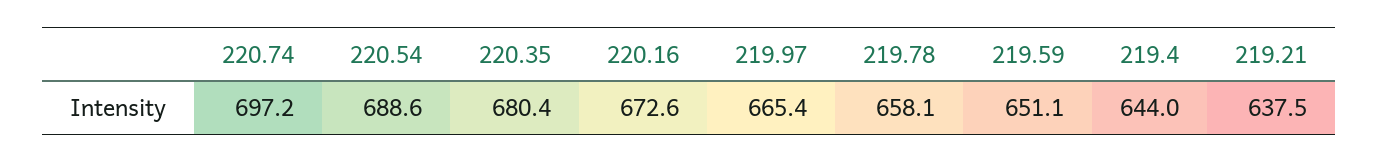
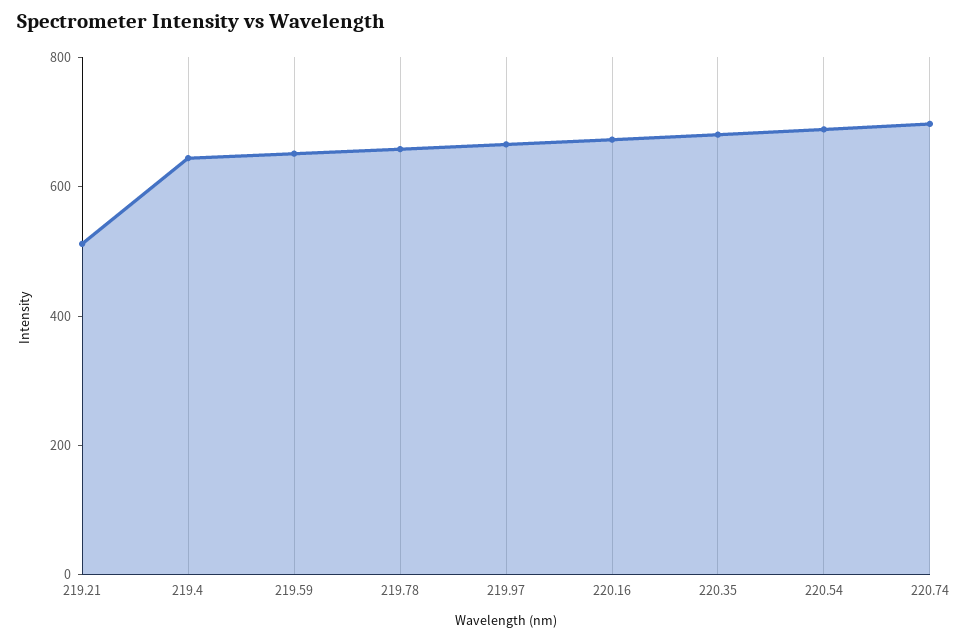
  {
    "220.74": 697.2,
    "220.54": 688.6,
    "220.35": 680.4,
    "220.16": 672.6,
    "219.97": 665.4,
    "219.78": 658.1,
    "219.59": 651.1,
    "219.4": 644,
-   "219.21": 637.5
+   "219.21": 500
  }

